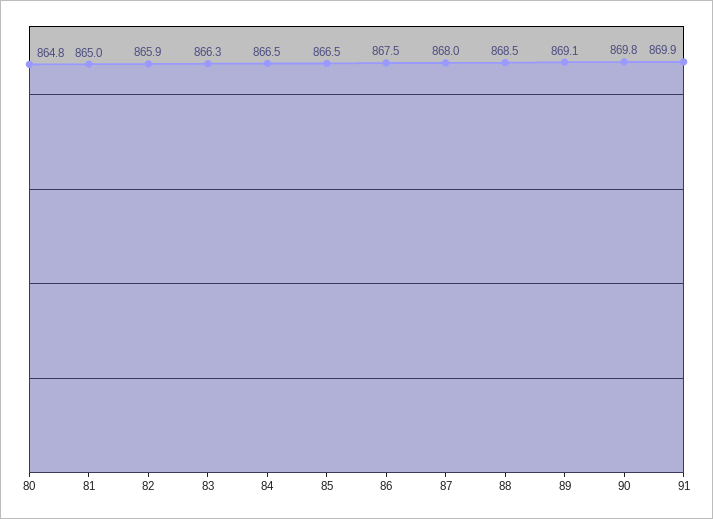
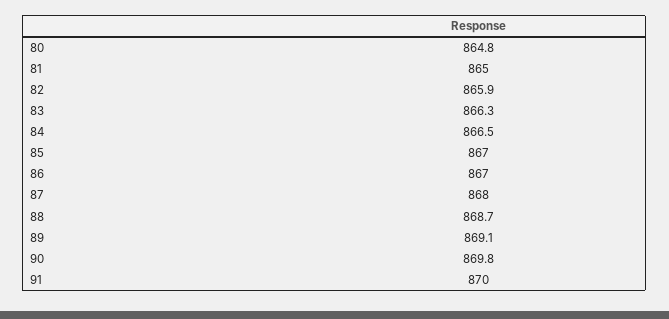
  {
    "80": 864.8,
    "81": 865,
    "82": 865.9,
    "83": 866.3,
    "84": 866.5,
-   "85": 866.5,
+   "85": 867,
-   "86": 867.5,
+   "86": 867,
    "87": 868,
-   "88": 868.5,
+   "88": 868.7,
    "89": 869.1,
    "90": 869.8,
-   "91": 869.9
+   "91": 870
  }

